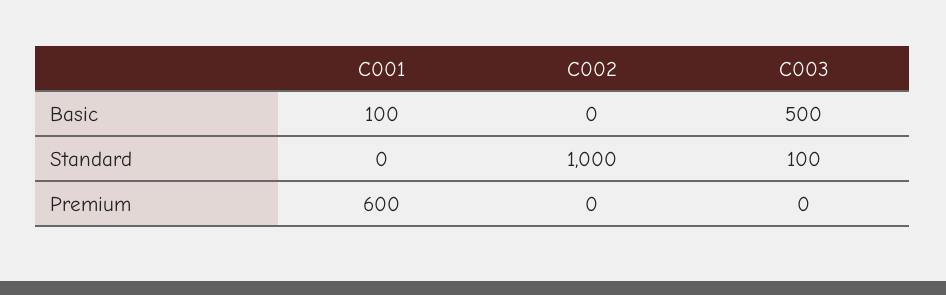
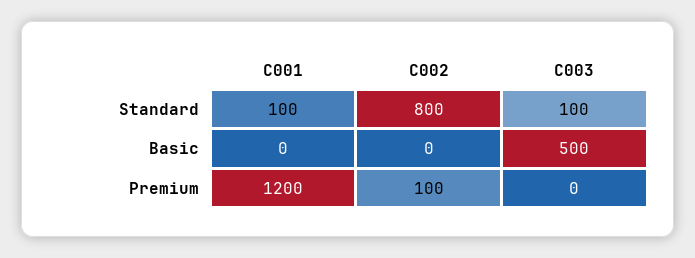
  {
    "C001": {
-     "Basic": 100,
+     "Basic": 0,
-     "Standard": 0,
+     "Standard": 100,
-     "Premium": 600
+     "Premium": 1200
    },
    "C002": {
      "Basic": 0,
-     "Standard": 1000,
+     "Standard": 800,
-     "Premium": 0
+     "Premium": 100
    },
    "C003": {
      "Basic": 500,
      "Standard": 100,
      "Premium": 0
    }
  }

